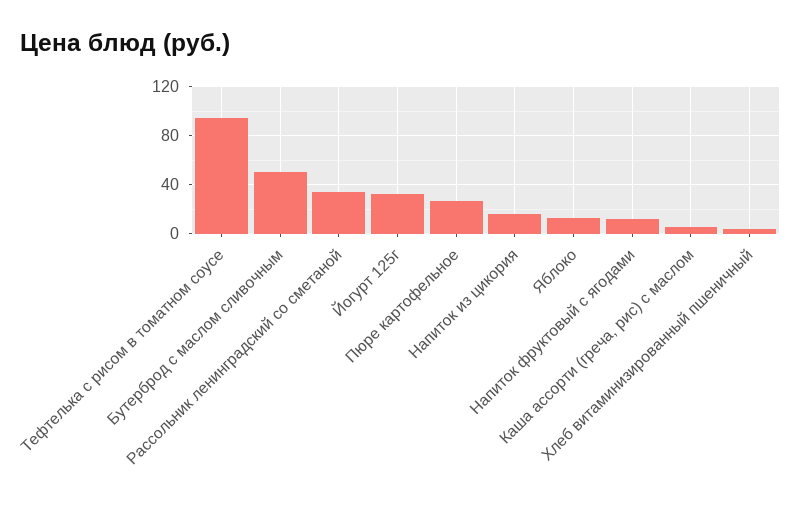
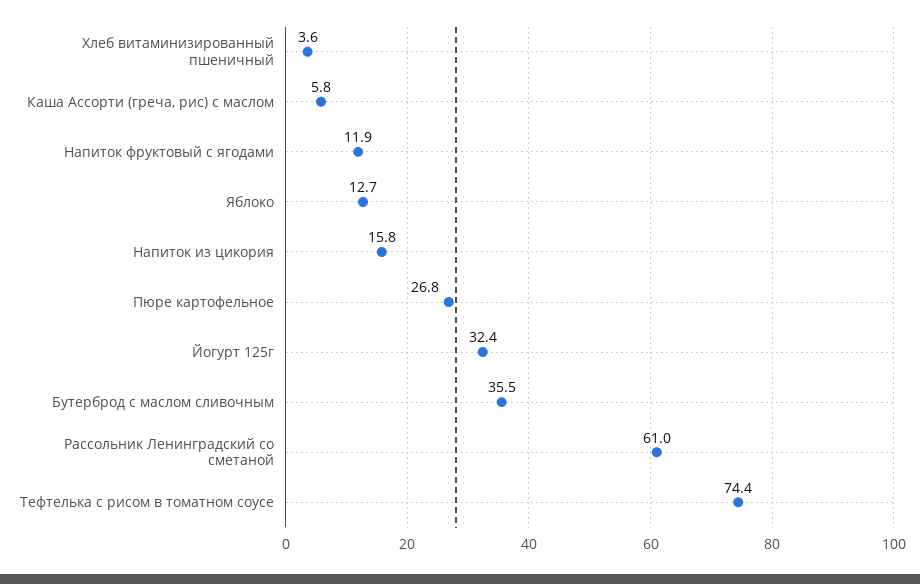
  {
-   "Тефтелька с рисом в томатном соусе": 95,
+   "Тефтелька с рисом в томатном соусе": 74.4,
-   "Бутерброд с маслом сливочным": 50,
+   "Бутерброд с маслом сливочным": 35.5,
-   "Рассольник ленинградский со сметаной": 35,
+   "Рассольник ленинградский со сметаной": 61,
    "Йогурт 125г": 32.4,
    "Пюре картофельное": 26.8,
    "Напиток из цикория": 15.8,
    "Яблоко": 12.7,
    "Напиток фруктовый с ягодами": 11.9,
    "Каша ассорти (греча, рис) с маслом": 5.8,
    "Хлеб витаминизированный пшеничный": 3.6
  }

